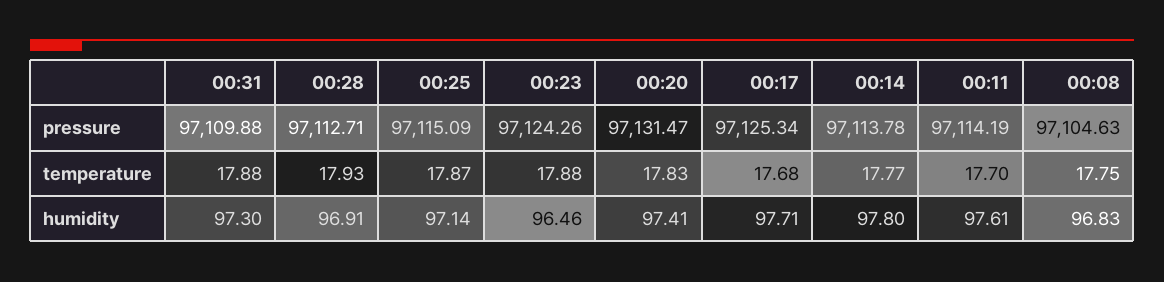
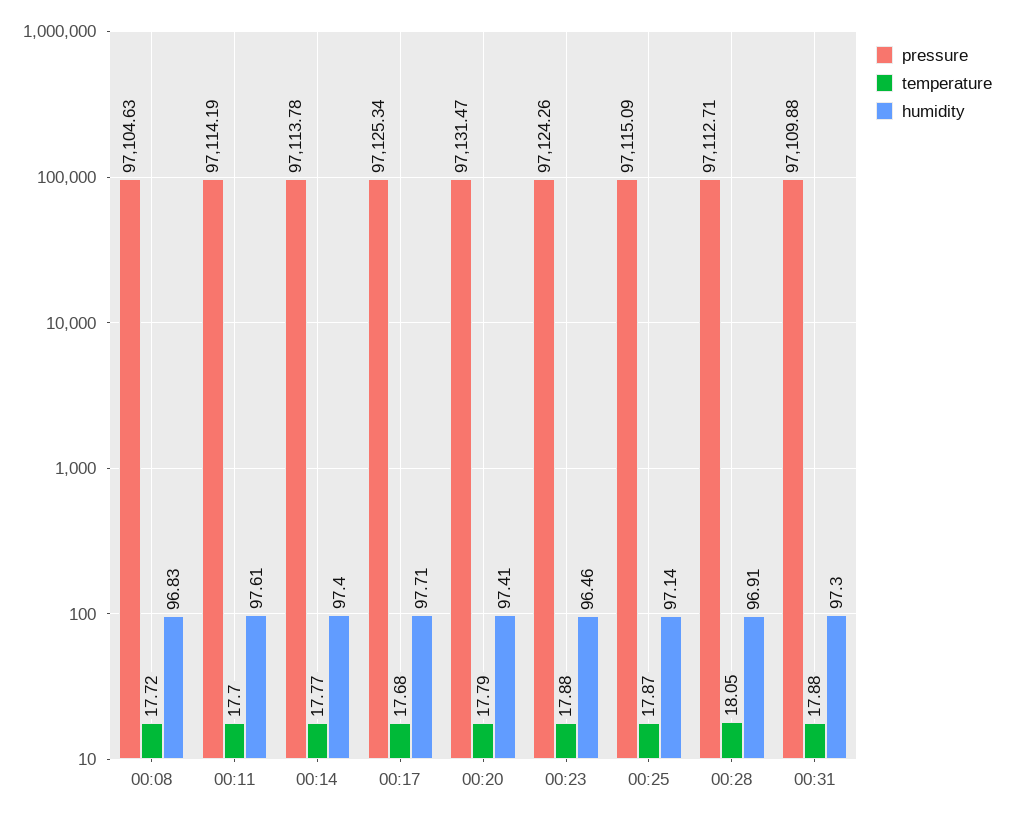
  {
    "pressure": {
      "00:31": 97109.88,
      "00:28": 97112.71,
      "00:25": 97115.09,
      "00:23": 97124.26,
      "00:20": 97131.47,
      "00:17": 97125.34,
      "00:14": 97113.78,
      "00:11": 97114.19,
      "00:08": 97104.63
    },
    "temperature": {
      "00:31": 17.88,
-     "00:28": 17.93,
+     "00:28": 18.05,
      "00:25": 17.87,
      "00:23": 17.88,
-     "00:20": 17.83,
+     "00:20": 17.79,
      "00:17": 17.68,
      "00:14": 17.77,
      "00:11": 17.7,
-     "00:08": 17.75
+     "00:08": 17.72
    },
    "humidity": {
      "00:31": 97.3,
      "00:28": 96.91,
      "00:25": 97.14,
      "00:23": 96.46,
      "00:20": 97.41,
      "00:17": 97.71,
-     "00:14": 97.8,
+     "00:14": 97.4,
      "00:11": 97.61,
      "00:08": 96.83
    }
  }

